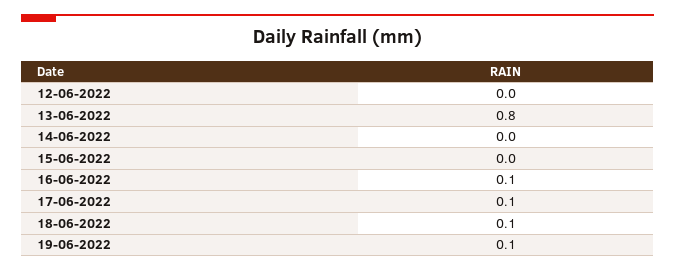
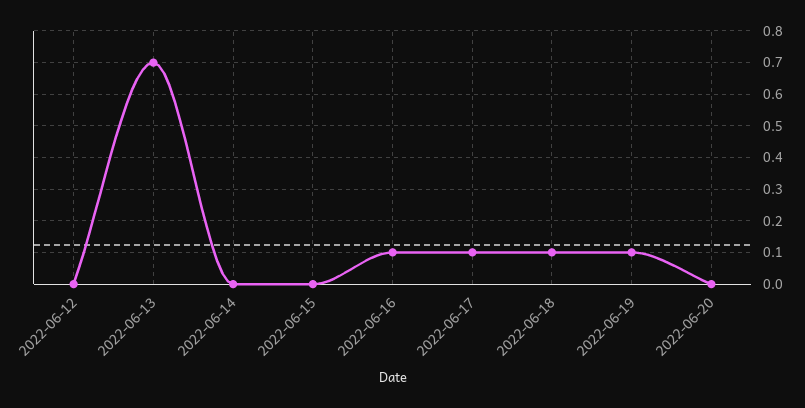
  {
    "12-06-2022": 0,
-   "13-06-2022": 0.8,
+   "13-06-2022": 0.7,
    "14-06-2022": 0,
    "15-06-2022": 0,
    "16-06-2022": 0.1,
    "17-06-2022": 0.1,
    "18-06-2022": 0.1,
-   "19-06-2022": 0.1
+   "19-06-2022": 0.1,
+   "2022-06-20": 0
  }

